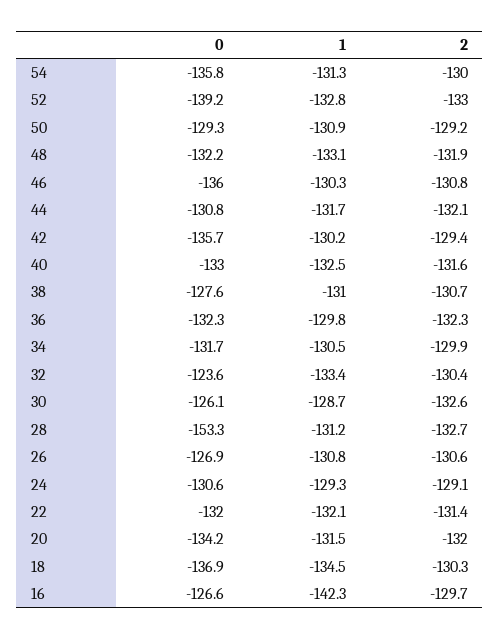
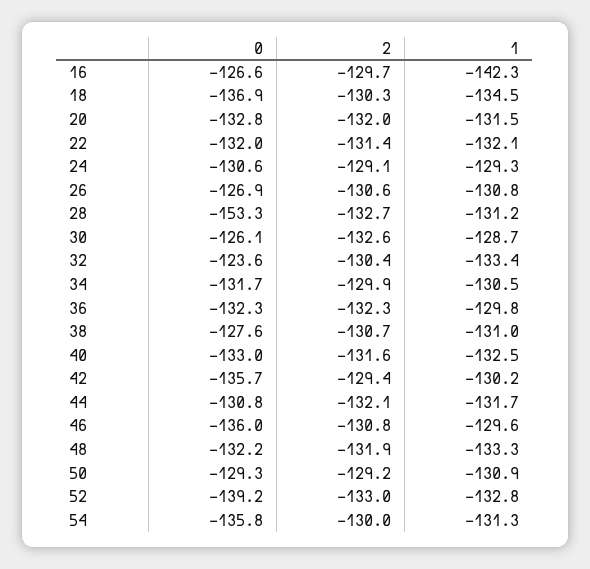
  {
    "0": {
      "54": -135.8,
      "52": -139.2,
      "50": -129.3,
      "48": -132.2,
      "46": -136,
      "44": -130.8,
      "42": -135.7,
      "40": -133,
      "38": -127.6,
      "36": -132.3,
      "34": -131.7,
      "32": -123.6,
      "30": -126.1,
      "28": -153.3,
      "26": -126.9,
      "24": -130.6,
      "22": -132,
-     "20": -134.2,
+     "20": -132.8,
      "18": -136.9,
      "16": -126.6
    },
    "1": {
      "54": -131.3,
      "52": -132.8,
      "50": -130.9,
-     "48": -133.1,
+     "48": -133.3,
-     "46": -130.3,
+     "46": -129.6,
      "44": -131.7,
      "42": -130.2,
      "40": -132.5,
      "38": -131,
      "36": -129.8,
      "34": -130.5,
      "32": -133.4,
      "30": -128.7,
      "28": -131.2,
      "26": -130.8,
      "24": -129.3,
      "22": -132.1,
      "20": -131.5,
      "18": -134.5,
      "16": -142.3
    },
    "2": {
      "54": -130,
      "52": -133,
      "50": -129.2,
      "48": -131.9,
      "46": -130.8,
      "44": -132.1,
      "42": -129.4,
      "40": -131.6,
      "38": -130.7,
      "36": -132.3,
      "34": -129.9,
      "32": -130.4,
      "30": -132.6,
      "28": -132.7,
      "26": -130.6,
      "24": -129.1,
      "22": -131.4,
      "20": -132,
      "18": -130.3,
      "16": -129.7
    }
  }

